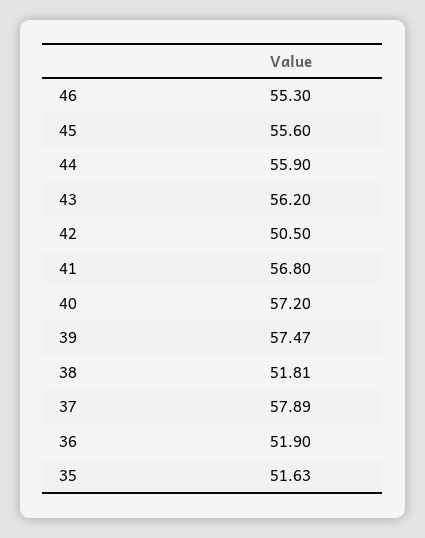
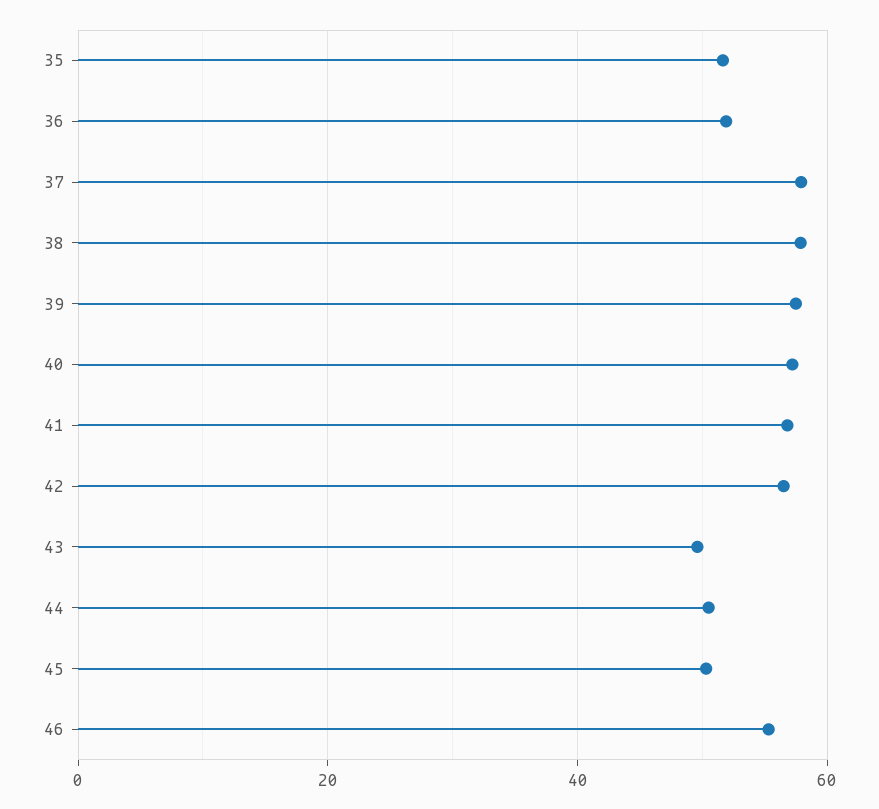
  {
    "46": 55.3,
-   "45": 55.6,
+   "45": 50,
-   "44": 55.9,
+   "44": 50,
-   "43": 56.2,
+   "43": 50,
-   "42": 50.5,
+   "42": 56,
    "41": 56.8,
    "40": 57.2,
    "39": 57.47,
-   "38": 51.81,
+   "38": 58,
    "37": 57.89,
    "36": 51.9,
    "35": 51.63
  }

